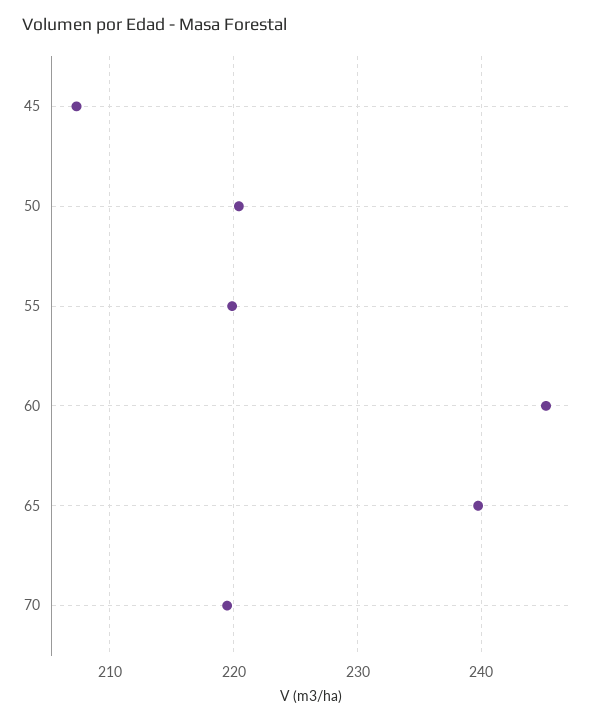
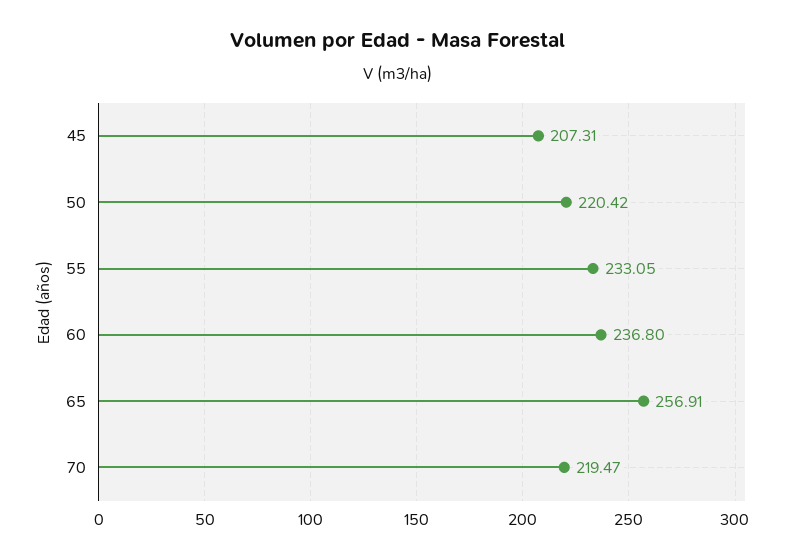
  {
    "45": 207.31,
    "50": 220.42,
-   "55": 220,
+   "55": 233.05,
-   "60": 245,
+   "60": 236.8,
-   "65": 240,
+   "65": 256.91,
    "70": 219.47
  }

